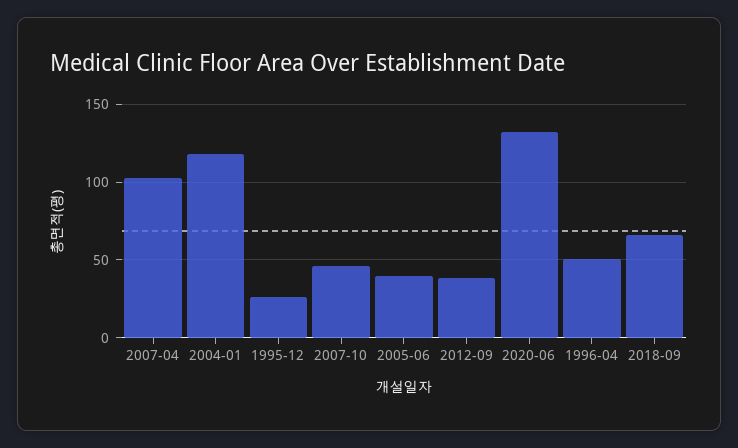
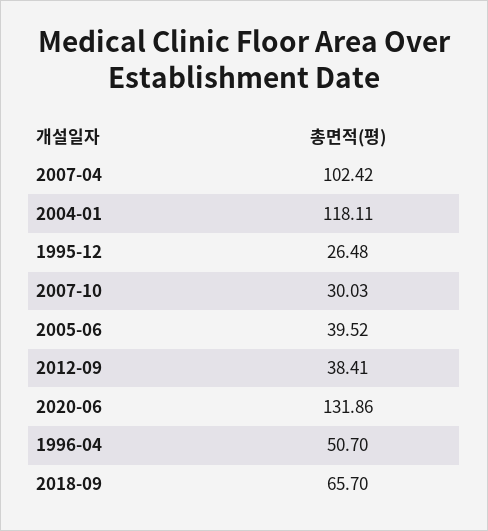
  {
    "2007-04": 102.42,
    "2004-01": 118.11,
    "1995-12": 26.48,
-   "2007-10": 45,
+   "2007-10": 30.03,
    "2005-06": 39.52,
    "2012-09": 38.41,
    "2020-06": 131.86,
    "1996-04": 50.7,
    "2018-09": 65.7
  }

